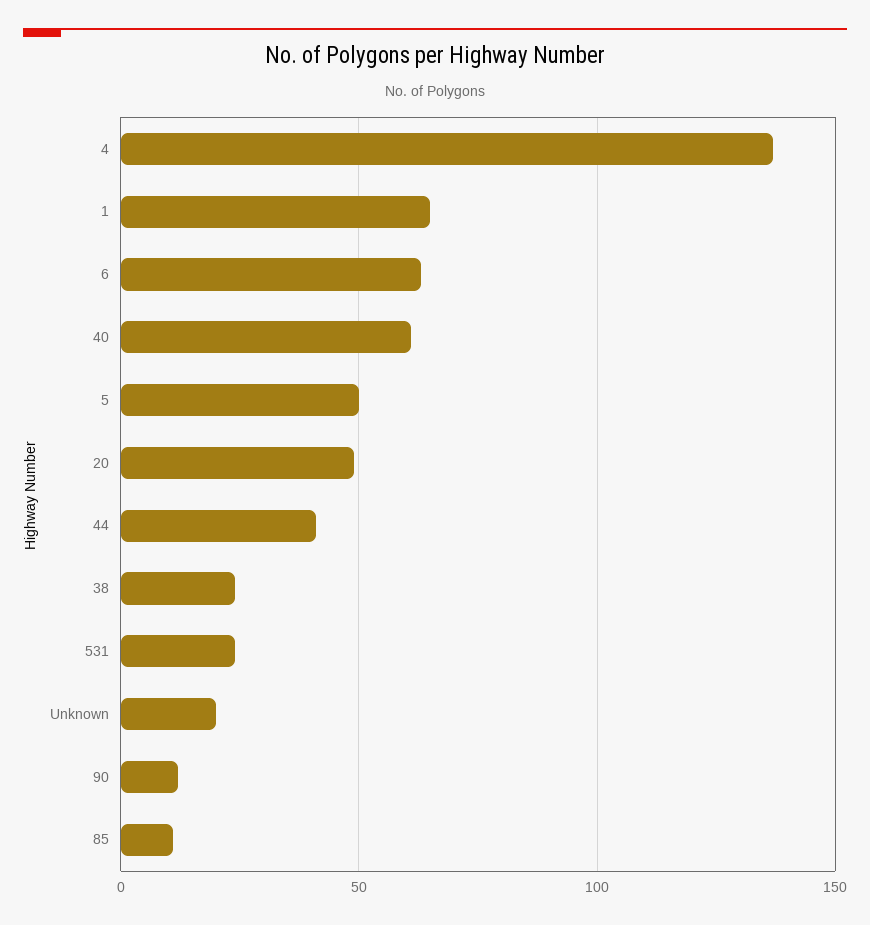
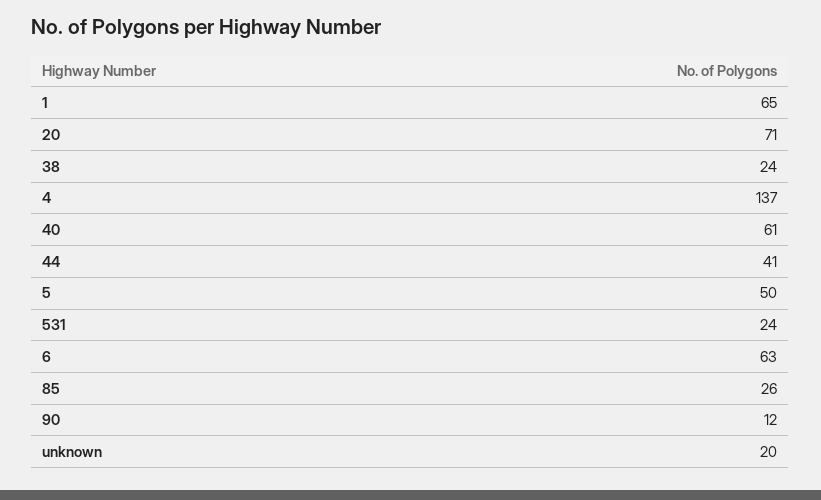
  {
    "4": 137,
    "1": 65,
    "6": 63,
    "40": 61,
    "5": 50,
-   "20": 50,
+   "20": 71,
    "44": 41,
    "38": 24,
    "531": 24,
    "Unknown": 20,
    "90": 12,
-   "85": 10
+   "85": 26
  }

